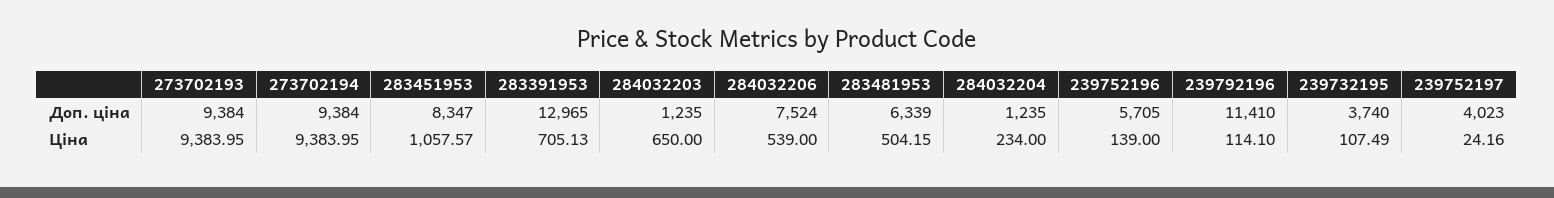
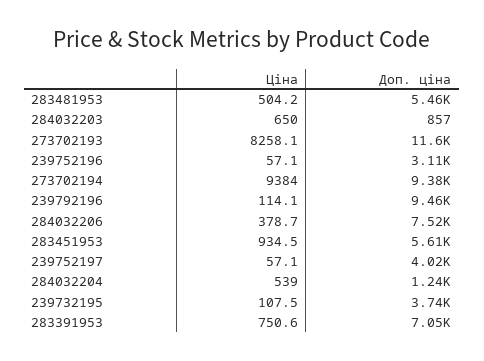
  {
    "273702193": {
-     "Доп. ціна": 9384,
+     "Доп. ціна": 11600,
-     "Ціна": 9383.95
+     "Ціна": 8258.1
    },
    "273702194": {
      "Доп. ціна": 9384,
      "Ціна": 9383.95
    },
    "283451953": {
-     "Доп. ціна": 8347,
+     "Доп. ціна": 5610,
-     "Ціна": 1057.57
+     "Ціна": 934.5
    },
    "283391953": {
-     "Доп. ціна": 12965,
+     "Доп. ціна": 7050,
-     "Ціна": 705.13
+     "Ціна": 750.6
    },
    "284032203": {
-     "Доп. ціна": 1235,
+     "Доп. ціна": 857,
      "Ціна": 650
    },
    "284032206": {
      "Доп. ціна": 7524,
-     "Ціна": 539
+     "Ціна": 378.7
    },
    "283481953": {
-     "Доп. ціна": 6339,
+     "Доп. ціна": 5460,
      "Ціна": 504.15
    },
    "284032204": {
      "Доп. ціна": 1235,
-     "Ціна": 234
+     "Ціна": 539
    },
    "239752196": {
-     "Доп. ціна": 5705,
+     "Доп. ціна": 3110,
-     "Ціна": 139
+     "Ціна": 57.1
    },
    "239792196": {
-     "Доп. ціна": 11410,
+     "Доп. ціна": 9460,
      "Ціна": 114.1
    },
    "239732195": {
      "Доп. ціна": 3740,
      "Ціна": 107.49
    },
    "239752197": {
      "Доп. ціна": 4023,
-     "Ціна": 24.16
+     "Ціна": 57.1
    }
  }

